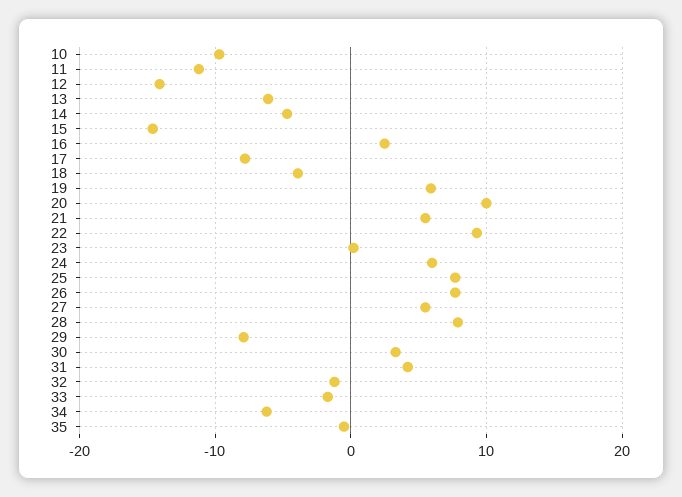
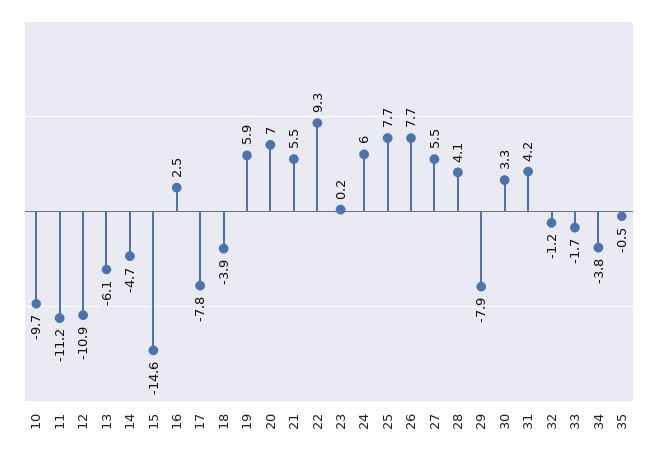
  {
    "10": -9.7,
    "11": -11.2,
-   "12": -14,
+   "12": -10.9,
    "13": -6.1,
    "14": -4.7,
    "15": -14.6,
    "16": 2.5,
    "17": -7.8,
    "18": -3.9,
    "19": 5.9,
-   "20": 10,
+   "20": 7,
    "21": 5.5,
    "22": 9.3,
    "23": 0.2,
    "24": 6,
    "25": 7.7,
    "26": 7.7,
    "27": 5.5,
-   "28": 8,
+   "28": 4.1,
    "29": -7.9,
    "30": 3.3,
    "31": 4.2,
    "32": -1.2,
    "33": -1.7,
-   "34": -6,
+   "34": -3.8,
    "35": -0.5
  }

